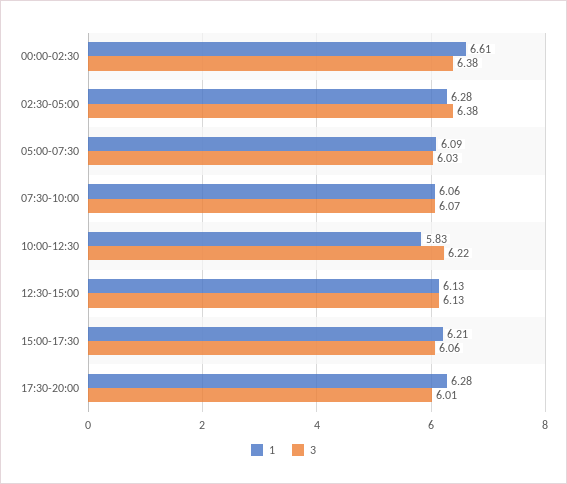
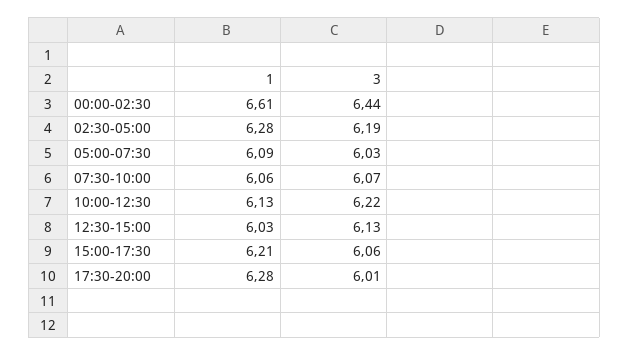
  {
    "1": {
      "00:00-02:30": 6.61,
      "02:30-05:00": 6.28,
      "05:00-07:30": 6.09,
      "07:30-10:00": 6.06,
-     "10:00-12:30": 5.83,
+     "10:00-12:30": 6.13,
-     "12:30-15:00": 6.13,
+     "12:30-15:00": 6.03,
      "15:00-17:30": 6.21,
      "17:30-20:00": 6.28
    },
    "3": {
-     "00:00-02:30": 6.38,
+     "00:00-02:30": 6.44,
-     "02:30-05:00": 6.38,
+     "02:30-05:00": 6.19,
      "05:00-07:30": 6.03,
      "07:30-10:00": 6.07,
      "10:00-12:30": 6.22,
      "12:30-15:00": 6.13,
      "15:00-17:30": 6.06,
      "17:30-20:00": 6.01
    }
  }

